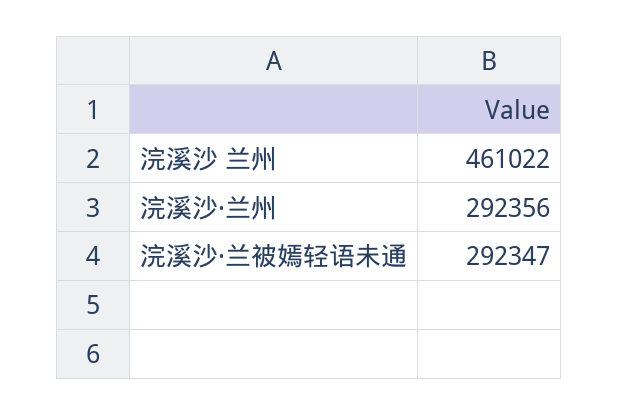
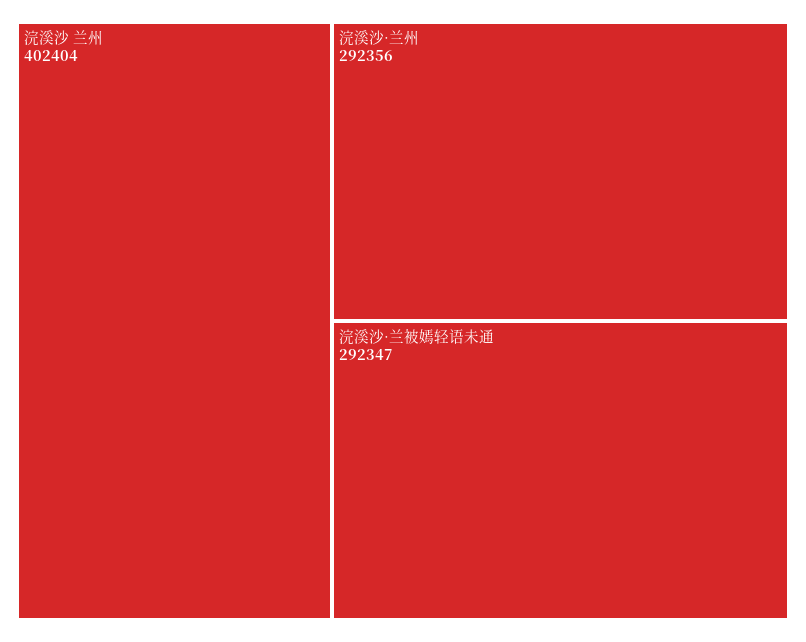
  {
-   "浣溪沙 兰州": 461022,
+   "浣溪沙 兰州": 402404,
    "浣溪沙·兰州": 292356,
    "浣溪沙·兰被嫣轻语未通": 292347
  }

